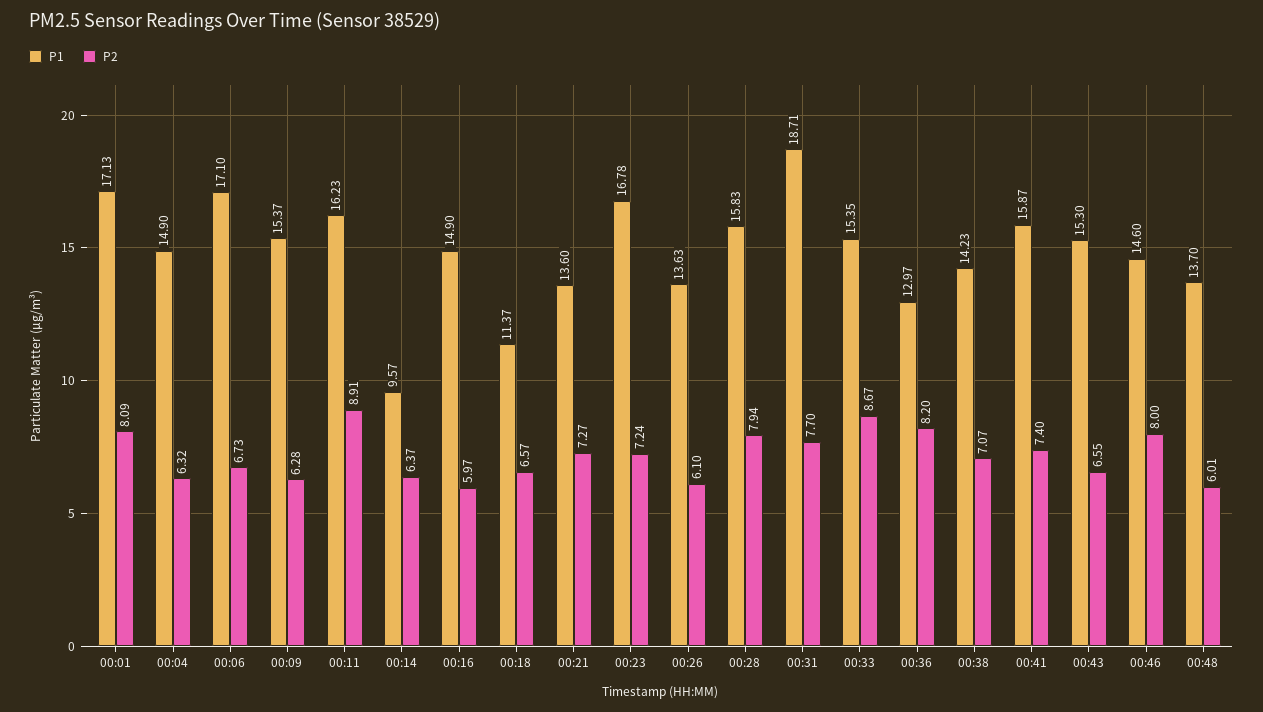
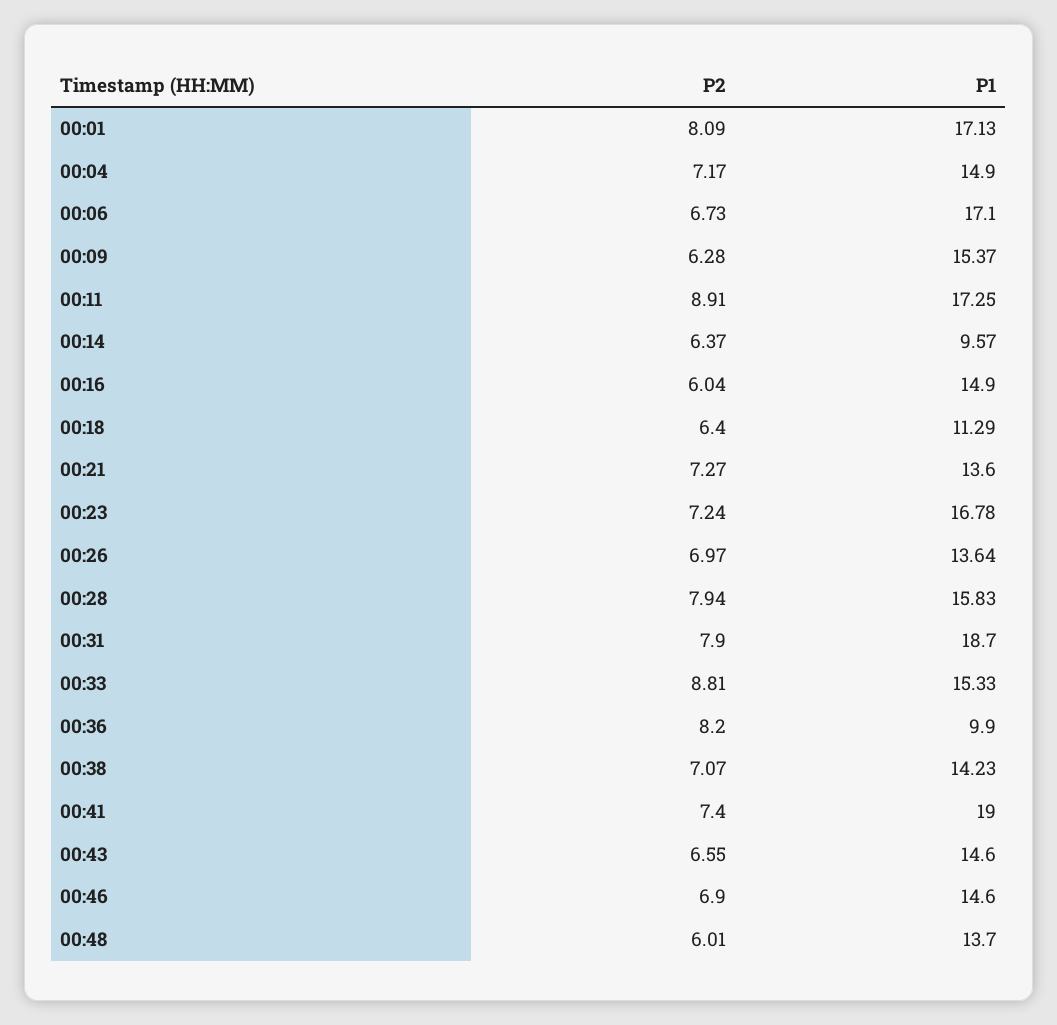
  {
    "P1": {
      "00:01": 17.13,
      "00:04": 14.9,
      "00:06": 17.1,
      "00:09": 15.37,
-     "00:11": 16.23,
+     "00:11": 17.25,
      "00:14": 9.57,
      "00:16": 14.9,
-     "00:18": 11.37,
+     "00:18": 11.29,
      "00:21": 13.6,
      "00:23": 16.78,
-     "00:26": 13.63,
+     "00:26": 13.64,
      "00:28": 15.83,
-     "00:31": 18.71,
+     "00:31": 18.7,
-     "00:33": 15.35,
+     "00:33": 15.33,
-     "00:36": 12.97,
+     "00:36": 9.9,
      "00:38": 14.23,
-     "00:41": 15.87,
+     "00:41": 19,
-     "00:43": 15.3,
+     "00:43": 14.6,
      "00:46": 14.6,
      "00:48": 13.7
    },
    "P2": {
      "00:01": 8.09,
-     "00:04": 6.32,
+     "00:04": 7.17,
      "00:06": 6.73,
      "00:09": 6.28,
      "00:11": 8.91,
      "00:14": 6.37,
-     "00:16": 5.97,
+     "00:16": 6.04,
-     "00:18": 6.57,
+     "00:18": 6.4,
      "00:21": 7.27,
      "00:23": 7.24,
-     "00:26": 6.1,
+     "00:26": 6.97,
      "00:28": 7.94,
-     "00:31": 7.7,
+     "00:31": 7.9,
-     "00:33": 8.67,
+     "00:33": 8.81,
      "00:36": 8.2,
      "00:38": 7.07,
      "00:41": 7.4,
      "00:43": 6.55,
-     "00:46": 8,
+     "00:46": 6.9,
      "00:48": 6.01
    }
  }

